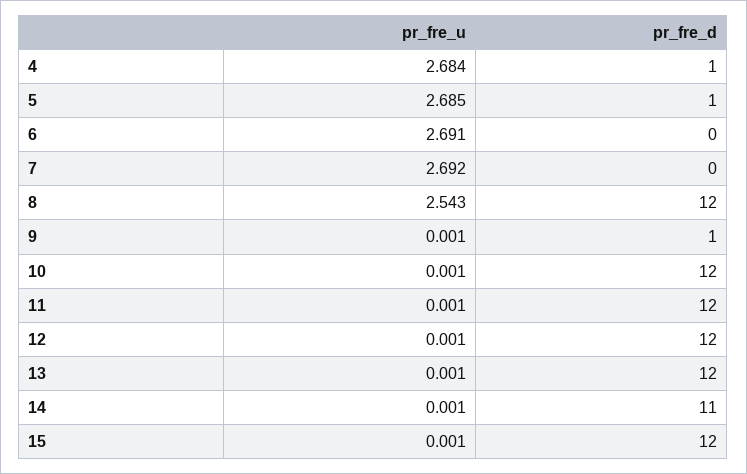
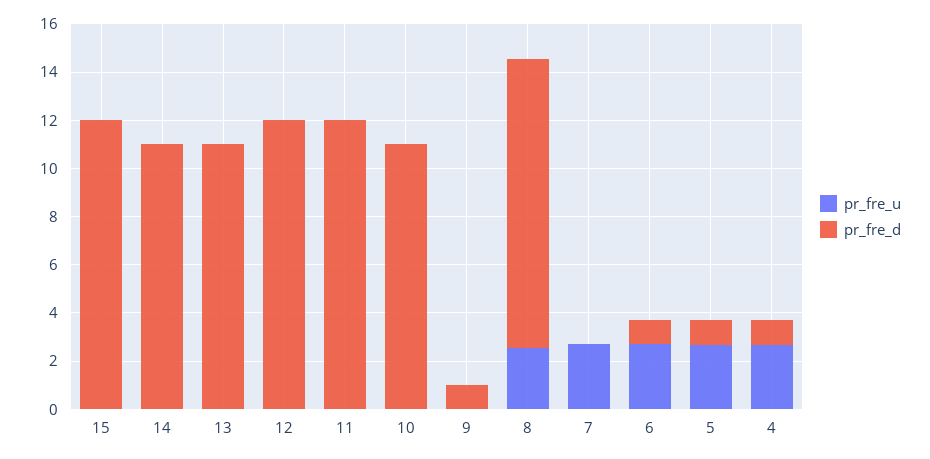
  {
    "pr_fre_u": {
      "4": 2.684,
      "5": 2.685,
      "6": 2.691,
      "7": 2.692,
      "8": 2.543,
      "9": 0.001,
      "10": 0.001,
      "11": 0.001,
      "12": 0.001,
      "13": 0.001,
      "14": 0.001,
      "15": 0.001
    },
    "pr_fre_d": {
      "4": 1,
      "5": 1,
-     "6": 0,
+     "6": 1,
      "7": 0,
      "8": 12,
      "9": 1,
-     "10": 12,
+     "10": 11,
      "11": 12,
      "12": 12,
-     "13": 12,
+     "13": 11,
      "14": 11,
      "15": 12
    }
  }

